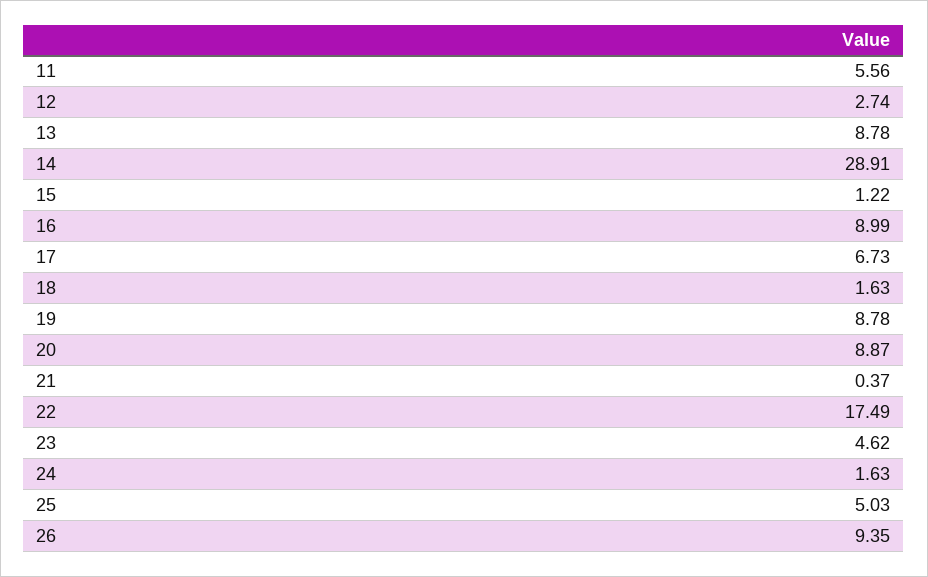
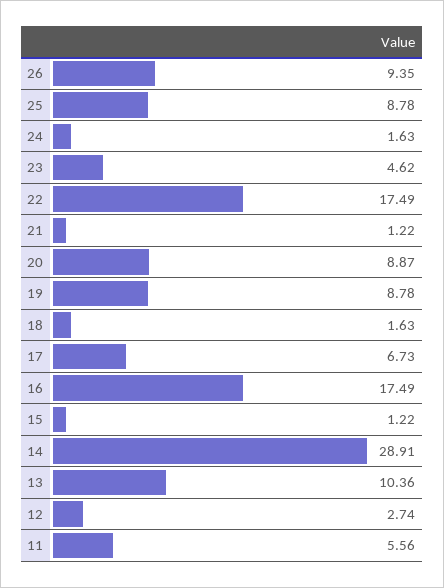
  {
    "11": 5.56,
    "12": 2.74,
-   "13": 8.78,
+   "13": 10.36,
    "14": 28.91,
    "15": 1.22,
-   "16": 8.99,
+   "16": 17.49,
    "17": 6.73,
    "18": 1.63,
    "19": 8.78,
    "20": 8.87,
-   "21": 0.37,
+   "21": 1.22,
    "22": 17.49,
    "23": 4.62,
    "24": 1.63,
-   "25": 5.03,
+   "25": 8.78,
    "26": 9.35
  }

